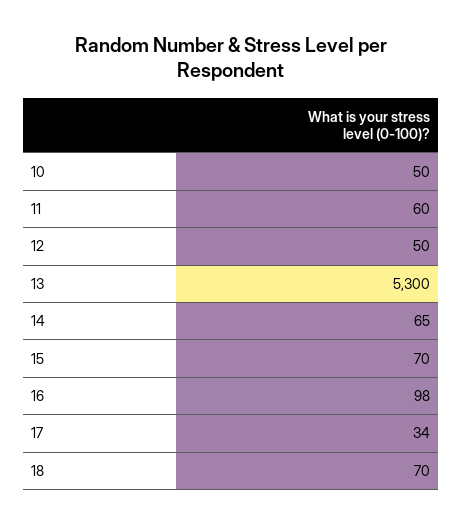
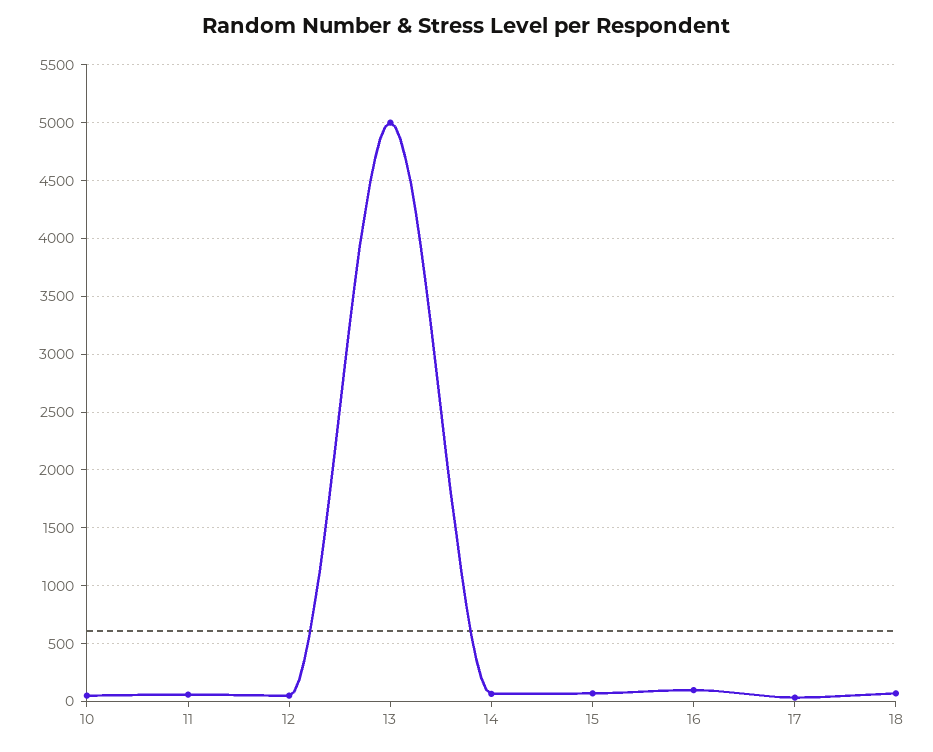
  {
    "10": 50,
    "11": 60,
    "12": 50,
-   "13": 5300,
+   "13": 5000,
    "14": 65,
    "15": 70,
    "16": 98,
    "17": 34,
    "18": 70
  }

